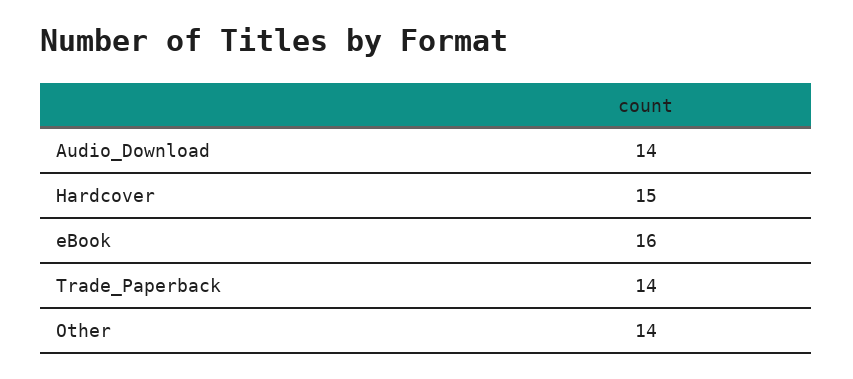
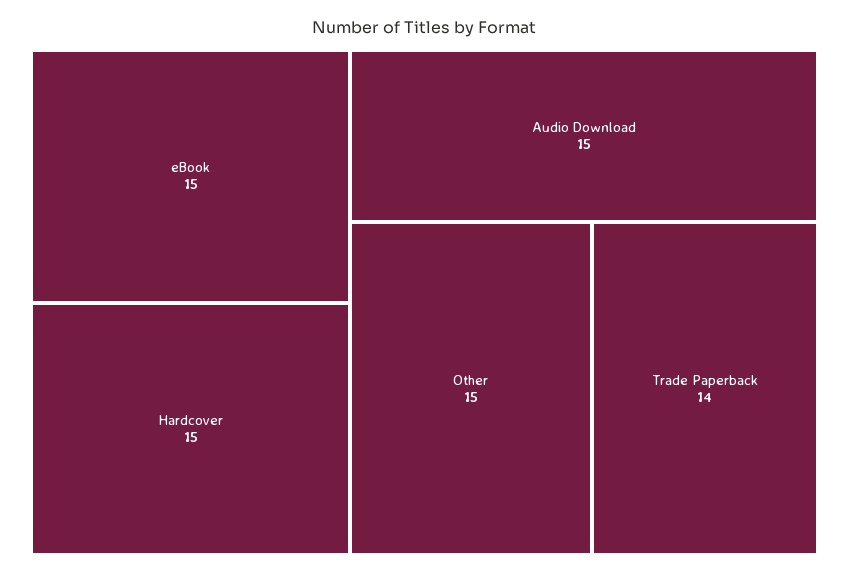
  {
-   "Audio_Download": 14,
+   "Audio_Download": 15,
    "Hardcover": 15,
-   "eBook": 16,
+   "eBook": 15,
    "Trade_Paperback": 14,
-   "Other": 14
+   "Other": 15
  }

